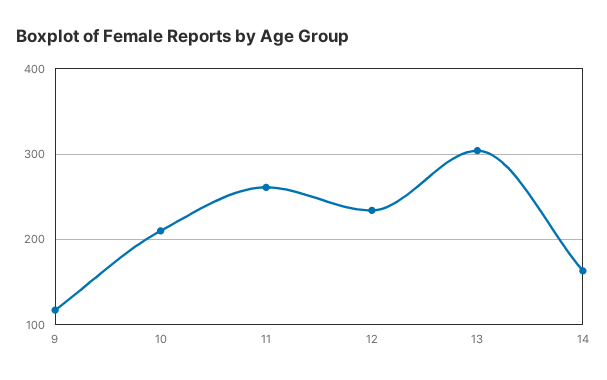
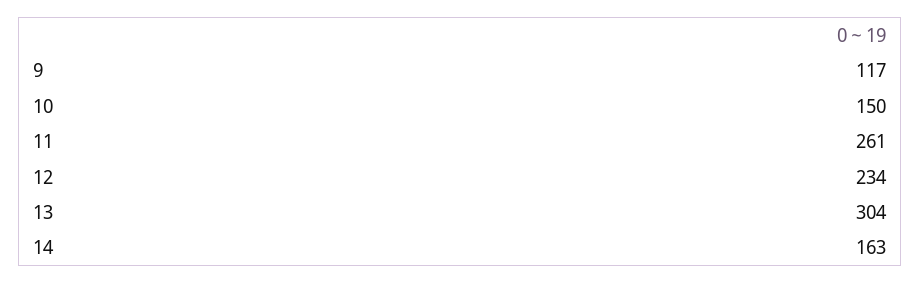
  {
    "9": 117,
-   "10": 210,
+   "10": 150,
    "11": 261,
    "12": 234,
    "13": 304,
    "14": 163
  }

